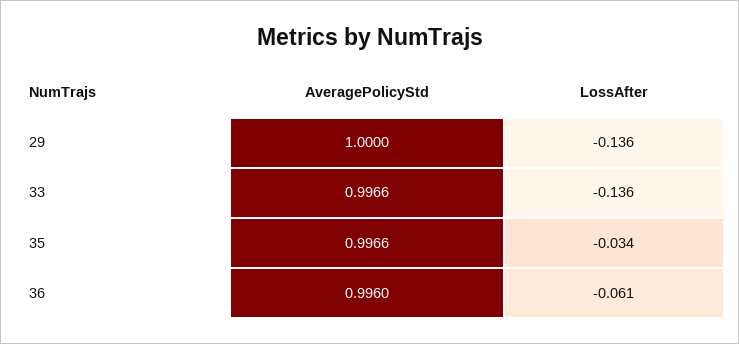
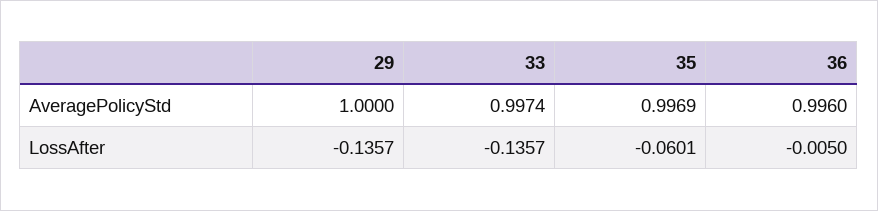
  {
    "AveragePolicyStd": {
      "29": 1,
-     "33": 0.9966,
+     "33": 0.9974,
-     "35": 0.9966,
+     "35": 0.9969,
      "36": 0.996
    },
    "LossAfter": {
      "29": -0.1357,
      "33": -0.1357,
-     "35": -0.034,
+     "35": -0.0601,
-     "36": -0.061
+     "36": -0.005
    }
  }

